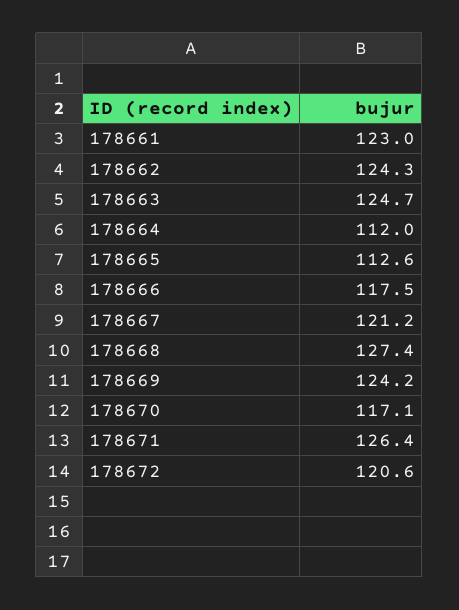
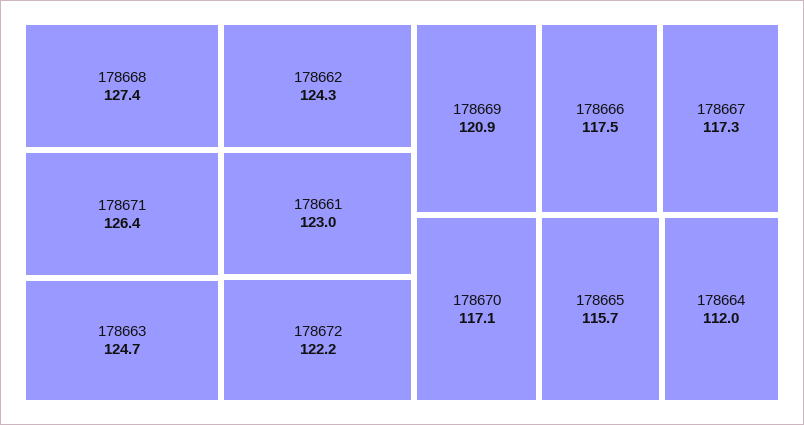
  {
    "178661": 123,
    "178662": 124.3,
    "178663": 124.7,
    "178664": 112,
-   "178665": 112.6,
+   "178665": 115.7,
    "178666": 117.5,
-   "178667": 121.2,
+   "178667": 117.3,
    "178668": 127.4,
-   "178669": 124.2,
+   "178669": 120.9,
    "178670": 117.1,
    "178671": 126.4,
-   "178672": 120.6
+   "178672": 122.2
  }

